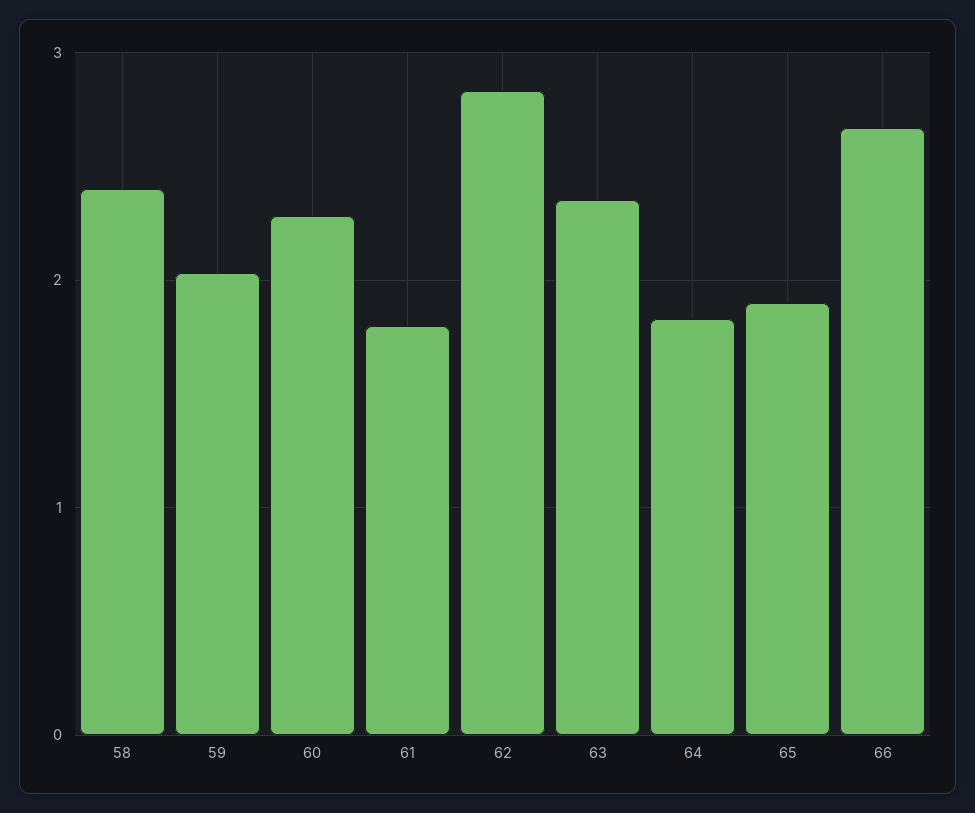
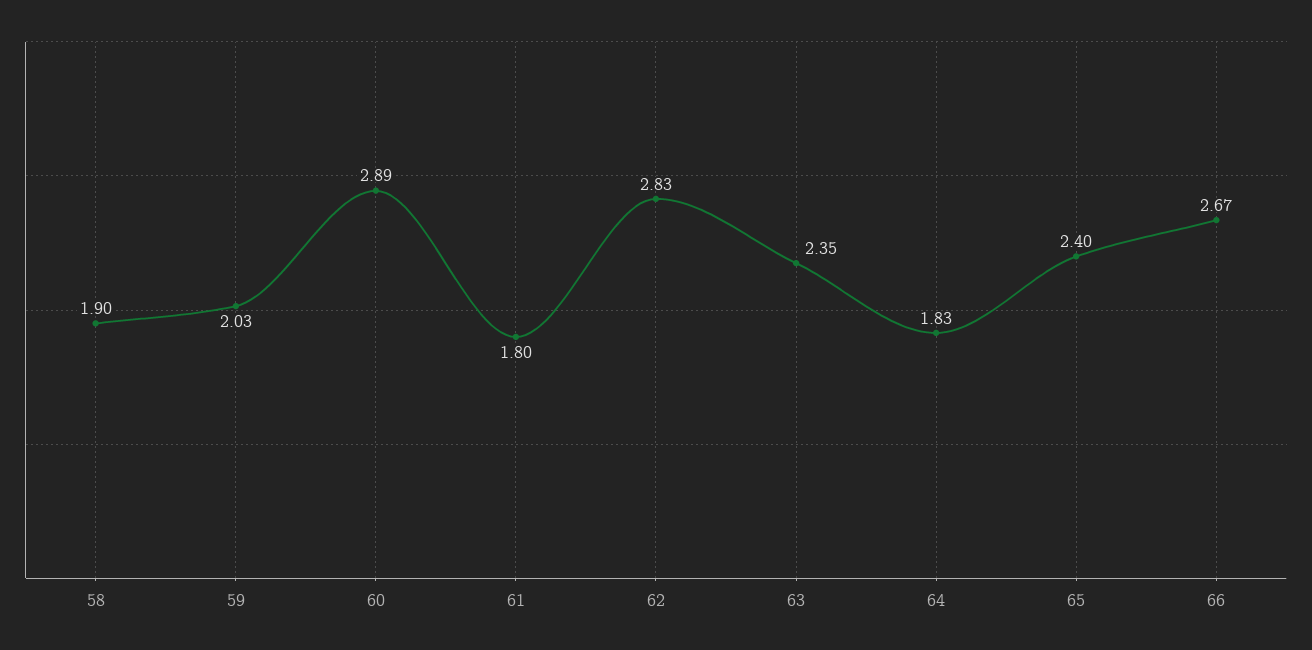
  {
-   "58": 2.4,
+   "58": 1.9,
    "59": 2.03,
-   "60": 2.3,
+   "60": 2.89,
    "61": 1.8,
    "62": 2.83,
    "63": 2.35,
    "64": 1.83,
-   "65": 1.9,
+   "65": 2.4,
    "66": 2.67
  }

